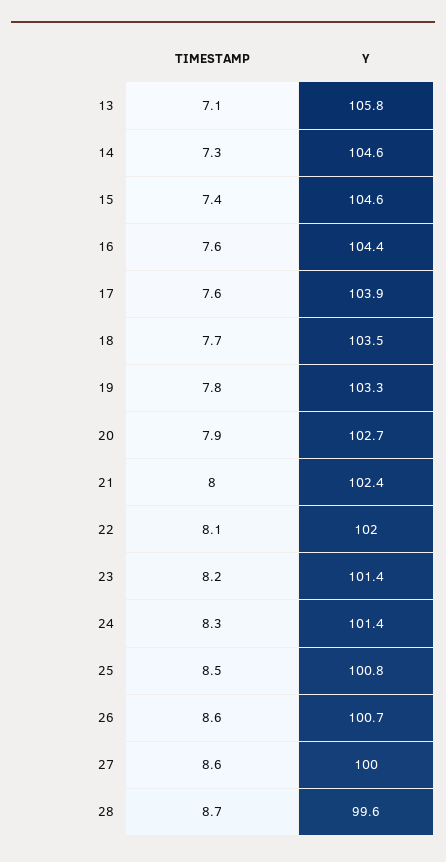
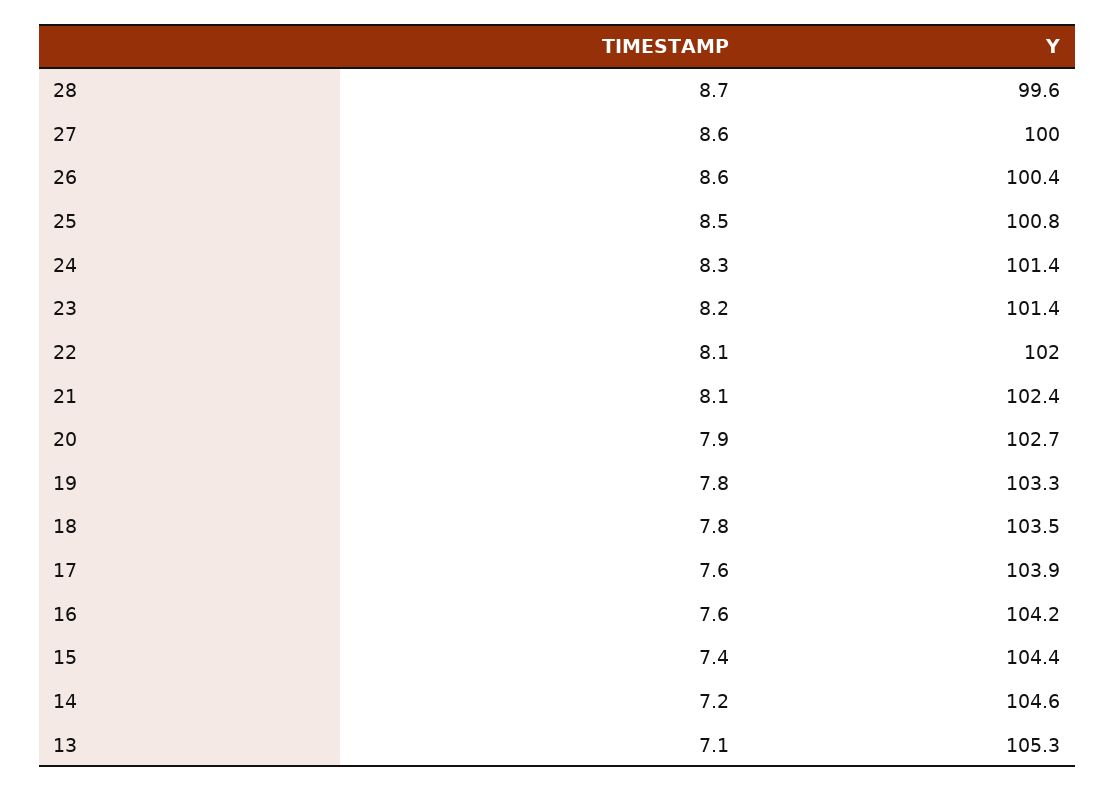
  {
    "TIMESTAMP": {
      "13": 7.1,
-     "14": 7.3,
+     "14": 7.2,
      "15": 7.4,
      "16": 7.6,
      "17": 7.6,
-     "18": 7.7,
+     "18": 7.8,
      "19": 7.8,
      "20": 7.9,
-     "21": 8,
+     "21": 8.1,
      "22": 8.1,
      "23": 8.2,
      "24": 8.3,
      "25": 8.5,
      "26": 8.6,
      "27": 8.6,
      "28": 8.7
    },
    "Y": {
-     "13": 105.8,
+     "13": 105.3,
      "14": 104.6,
-     "15": 104.6,
+     "15": 104.4,
-     "16": 104.4,
+     "16": 104.2,
      "17": 103.9,
      "18": 103.5,
      "19": 103.3,
      "20": 102.7,
      "21": 102.4,
      "22": 102,
      "23": 101.4,
      "24": 101.4,
      "25": 100.8,
-     "26": 100.7,
+     "26": 100.4,
      "27": 100,
      "28": 99.6
    }
  }

